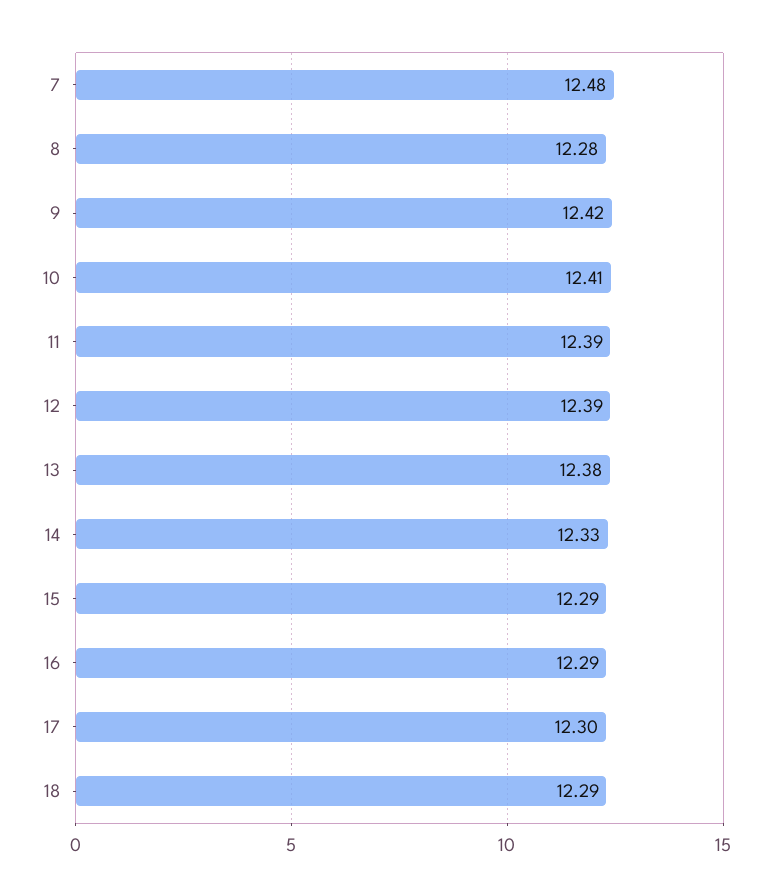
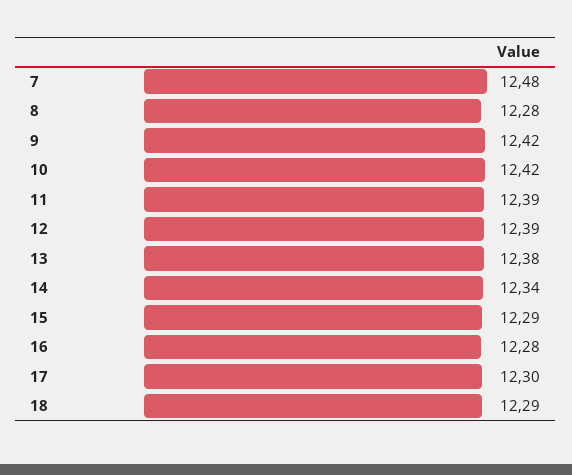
  {
    "7": 12.48,
    "8": 12.28,
    "9": 12.42,
-   "10": 12.41,
+   "10": 12.42,
    "11": 12.39,
    "12": 12.39,
    "13": 12.38,
-   "14": 12.33,
+   "14": 12.34,
    "15": 12.29,
-   "16": 12.29,
+   "16": 12.28,
    "17": 12.3,
    "18": 12.29
  }

